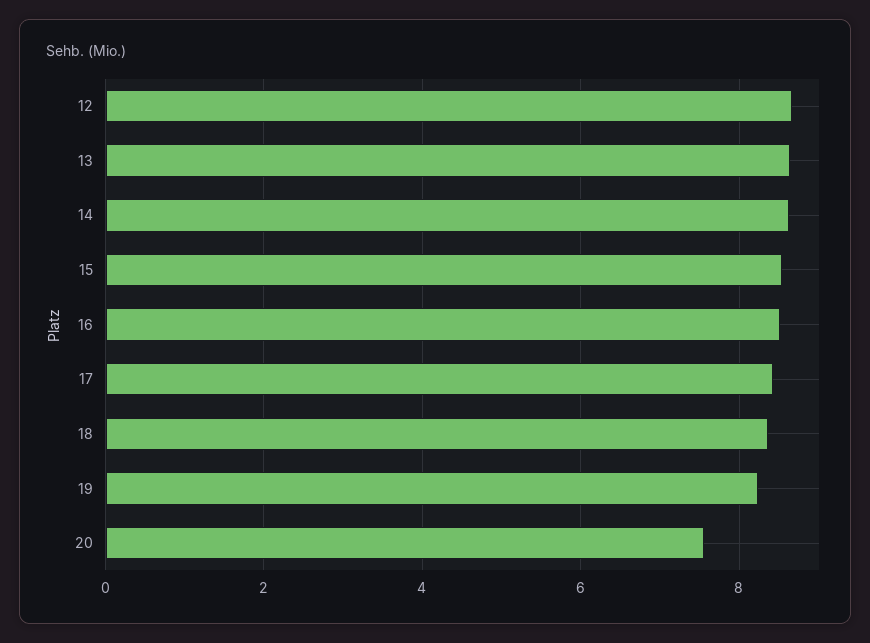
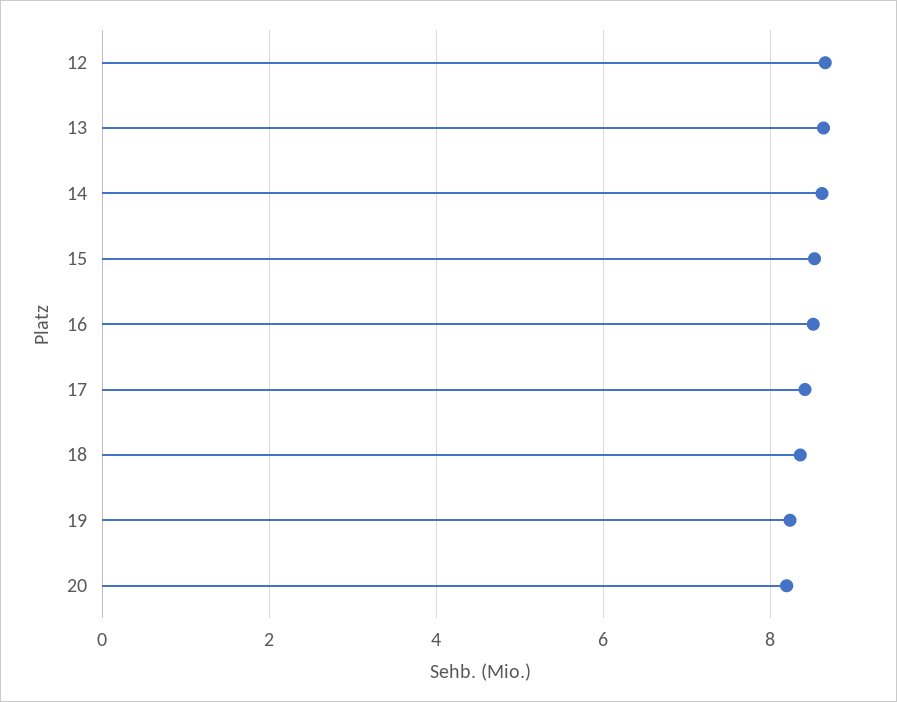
  {
    "12": 8.6,
    "13": 8.6,
    "14": 8.6,
    "15": 8.6,
    "16": 8.6,
    "17": 8.4,
    "18": 8.4,
    "19": 8.2,
-   "20": 7.6
+   "20": 8.2
  }

